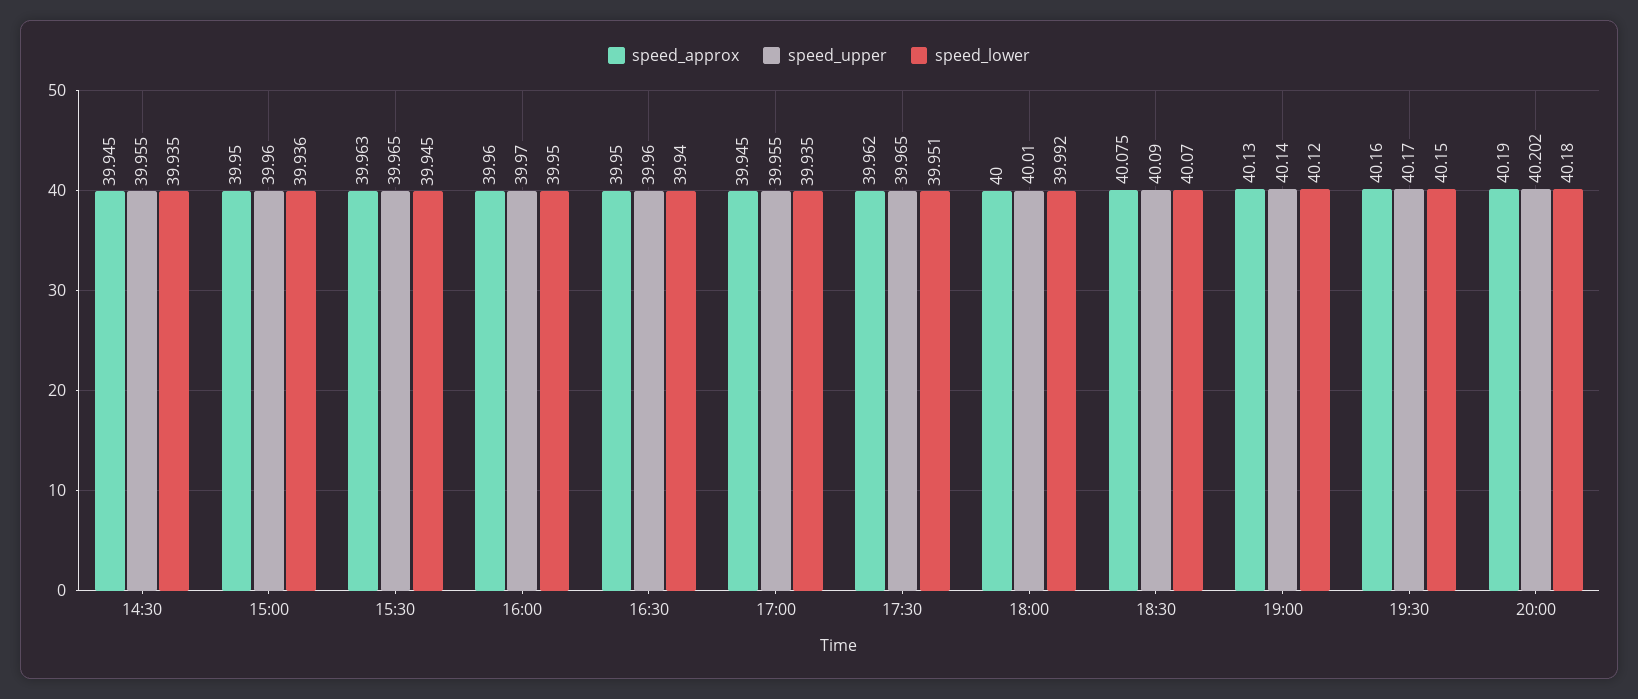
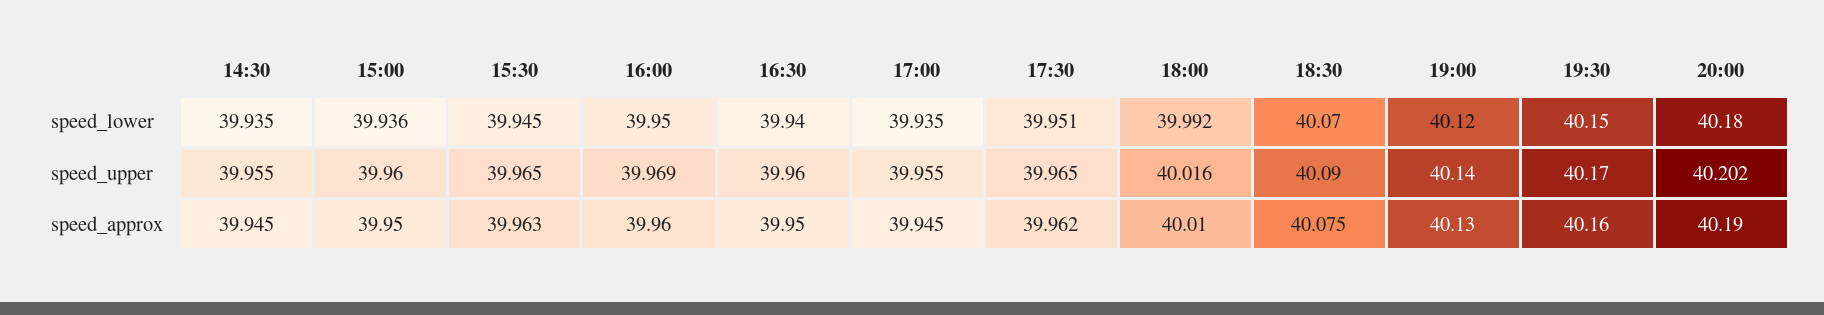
  {
    "speed_approx": {
      "14:30": 39.945,
      "15:00": 39.95,
      "15:30": 39.963,
      "16:00": 39.96,
      "16:30": 39.95,
      "17:00": 39.945,
      "17:30": 39.962,
-     "18:00": 40,
+     "18:00": 40.01,
      "18:30": 40.075,
      "19:00": 40.13,
      "19:30": 40.16,
      "20:00": 40.19
    },
    "speed_upper": {
      "14:30": 39.955,
      "15:00": 39.96,
      "15:30": 39.965,
-     "16:00": 39.97,
+     "16:00": 39.969,
      "16:30": 39.96,
      "17:00": 39.955,
      "17:30": 39.965,
-     "18:00": 40.01,
+     "18:00": 40.016,
      "18:30": 40.09,
      "19:00": 40.14,
      "19:30": 40.17,
      "20:00": 40.202
    },
    "speed_lower": {
      "14:30": 39.935,
      "15:00": 39.936,
      "15:30": 39.945,
      "16:00": 39.95,
      "16:30": 39.94,
      "17:00": 39.935,
      "17:30": 39.951,
      "18:00": 39.992,
      "18:30": 40.07,
      "19:00": 40.12,
      "19:30": 40.15,
      "20:00": 40.18
    }
  }

